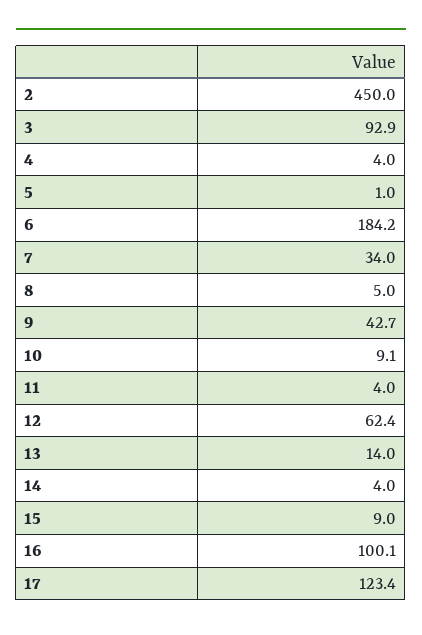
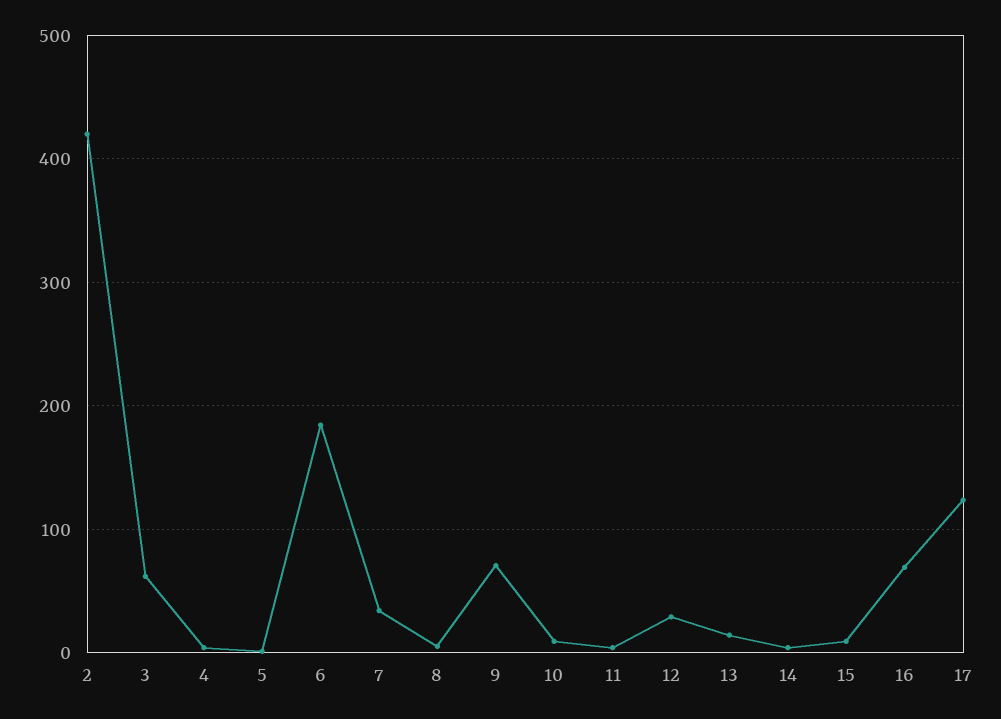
  {
-   "2": 450,
+   "2": 420,
-   "3": 92.9,
+   "3": 60,
    "4": 4,
    "5": 1,
    "6": 184.2,
    "7": 34,
    "8": 5,
-   "9": 42.7,
+   "9": 70,
    "10": 9.1,
    "11": 4,
-   "12": 62.4,
+   "12": 30,
    "13": 14,
    "14": 4,
    "15": 9,
-   "16": 100.1,
+   "16": 70,
    "17": 123.4
  }

